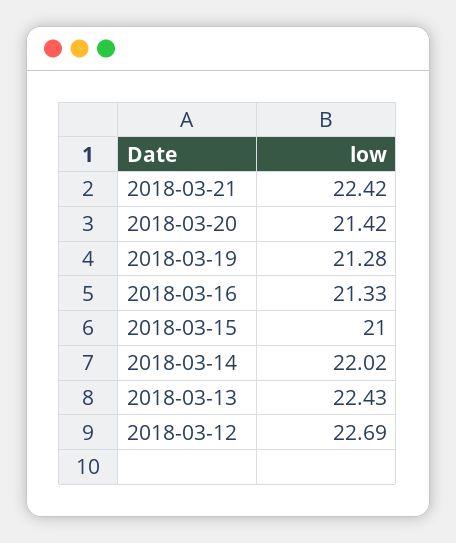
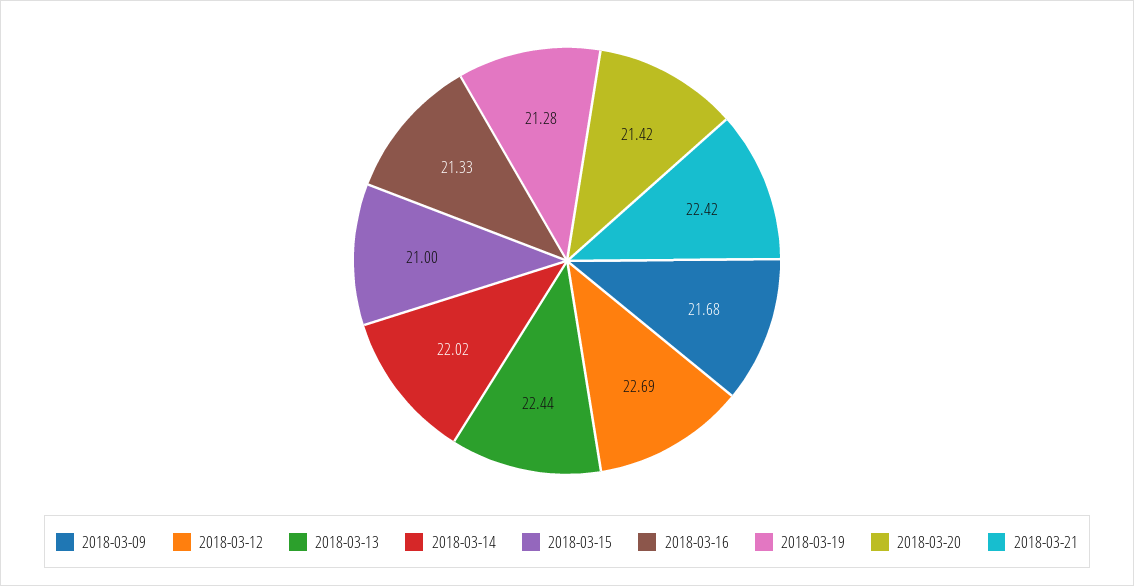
  {
    "2018-03-21": 22.42,
    "2018-03-20": 21.42,
    "2018-03-19": 21.28,
    "2018-03-16": 21.33,
    "2018-03-15": 21,
    "2018-03-14": 22.02,
-   "2018-03-13": 22.43,
+   "2018-03-13": 22.44,
-   "2018-03-12": 22.69
+   "2018-03-12": 22.69,
+   "2018-03-09": 21.68
  }

